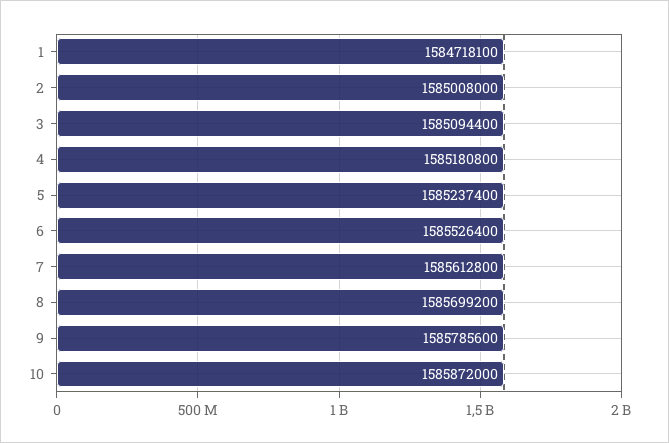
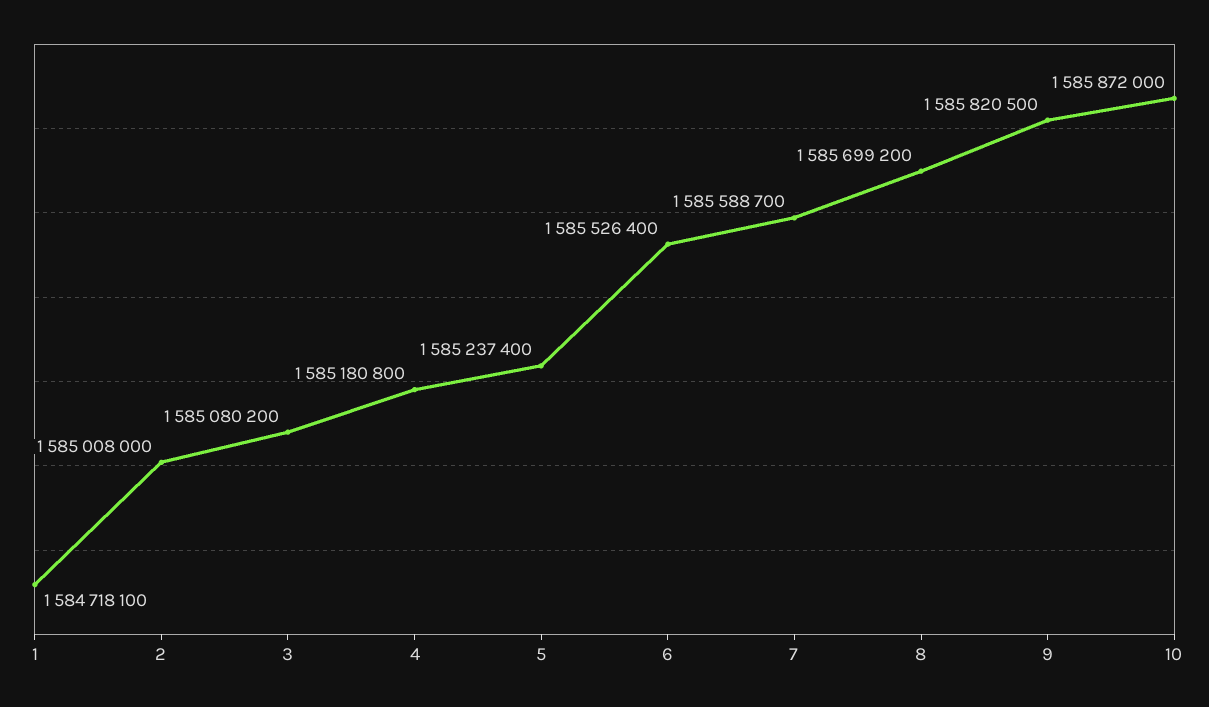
  {
    "1": 1584718100,
    "2": 1585008000,
-   "3": 1585094400,
+   "3": 1585080200,
    "4": 1585180800,
    "5": 1585237400,
    "6": 1585526400,
-   "7": 1585612800,
+   "7": 1585588700,
    "8": 1585699200,
-   "9": 1585785600,
+   "9": 1585820500,
    "10": 1585872000
  }

